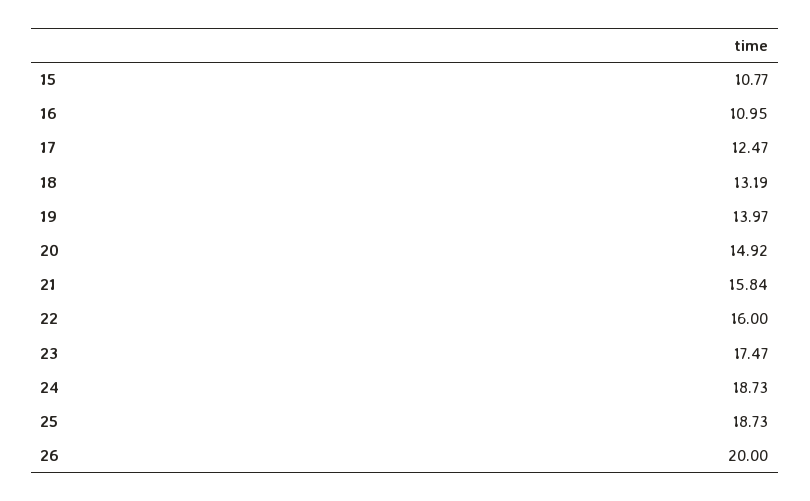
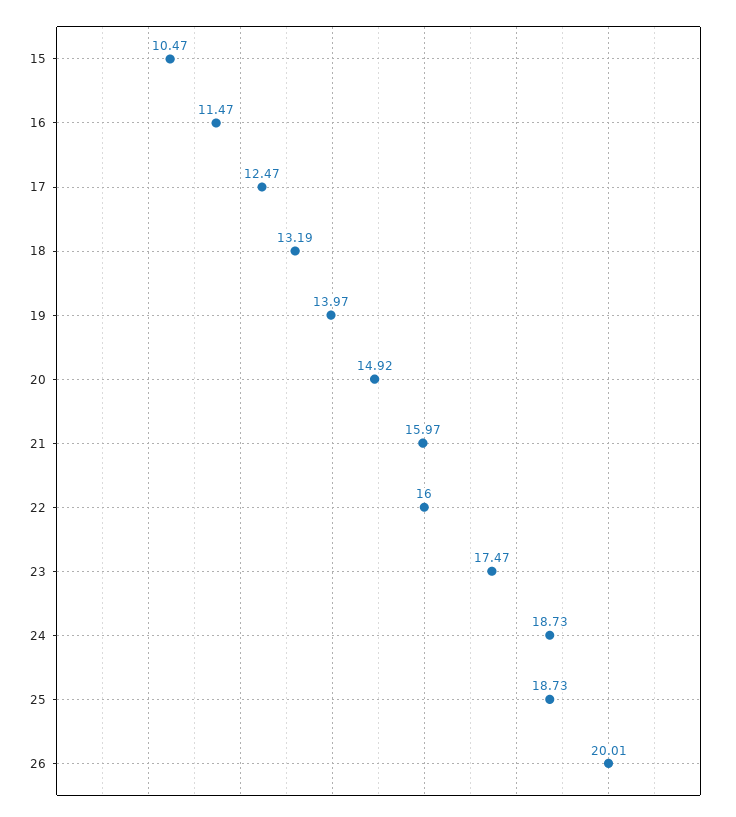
  {
-   "15": 10.77,
+   "15": 10.47,
-   "16": 10.95,
+   "16": 11.47,
    "17": 12.47,
    "18": 13.19,
    "19": 13.97,
    "20": 14.92,
-   "21": 15.84,
+   "21": 15.97,
    "22": 16,
    "23": 17.47,
    "24": 18.73,
    "25": 18.73,
-   "26": 20
+   "26": 20.01
  }

